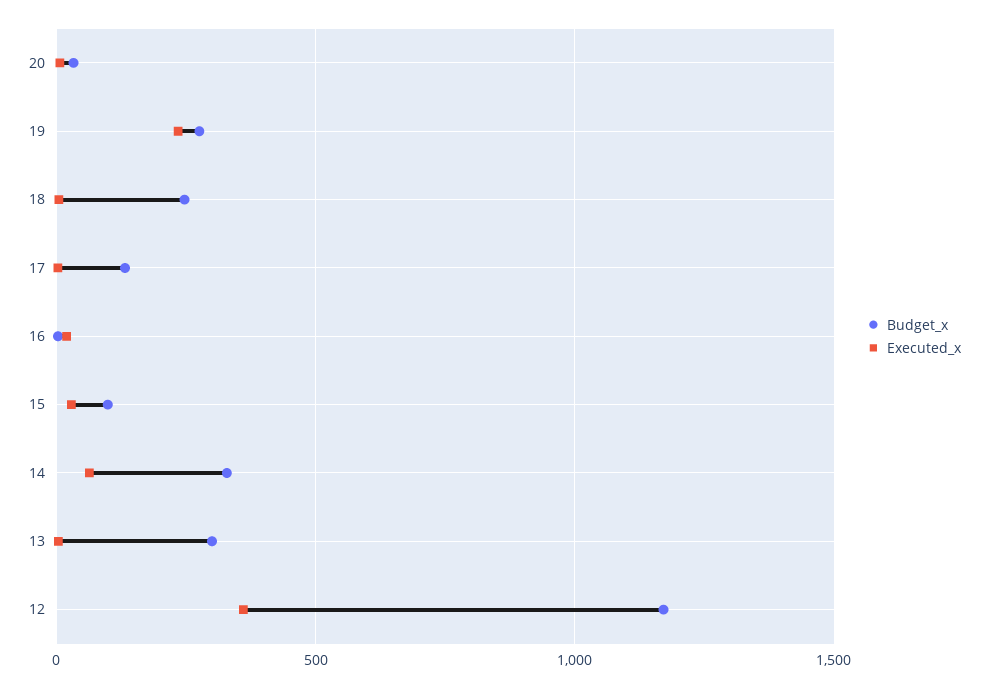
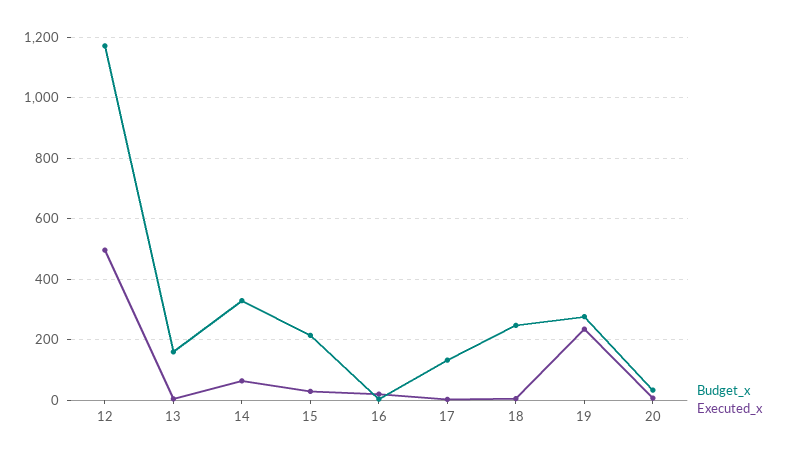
  {
    "Budget_x": {
      "20": 40,
      "19": 280,
      "18": 240,
      "17": 140,
      "16": 0,
-     "15": 100,
+     "15": 220,
      "14": 320,
-     "13": 300,
+     "13": 160,
      "12": 1180
    },
    "Executed_x": {
      "20": 0,
      "19": 240,
      "18": 0,
      "17": 0,
      "16": 20,
      "15": 20,
      "14": 60,
      "13": 0,
-     "12": 350
+     "12": 500
    }
  }

